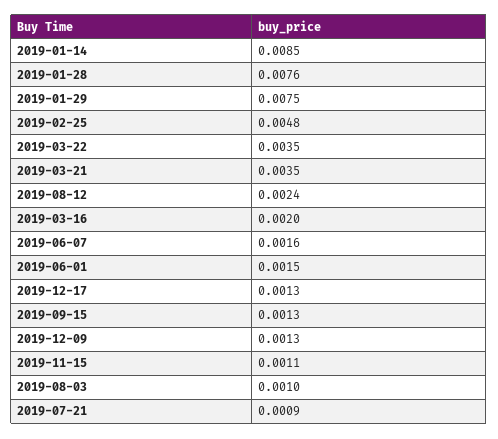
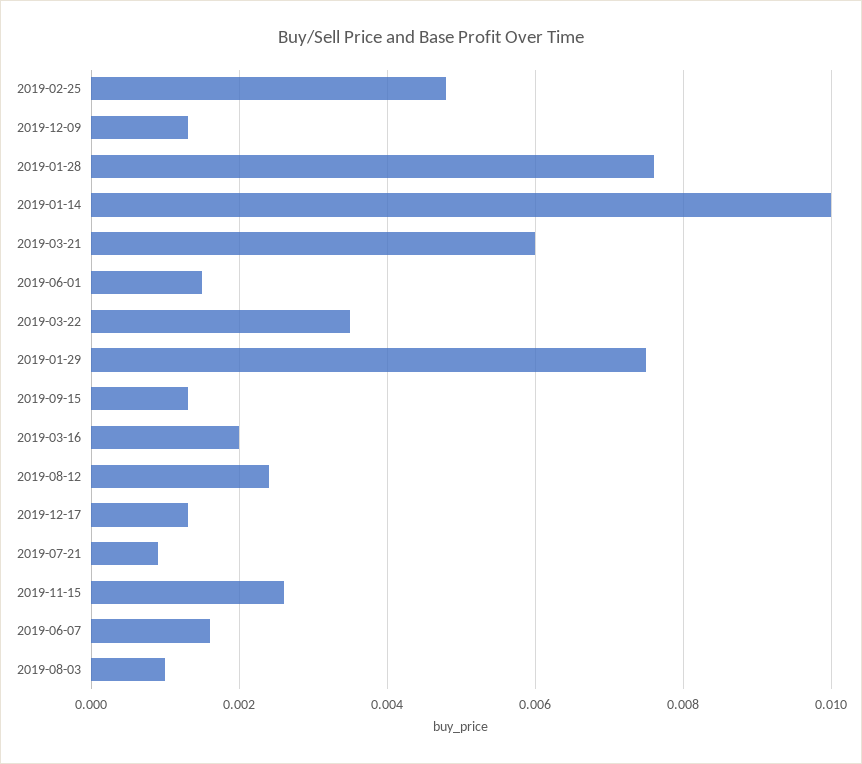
  {
-   "2019-01-14": 0.0085,
+   "2019-01-14": 0.01,
    "2019-01-28": 0.0076,
    "2019-01-29": 0.0075,
    "2019-02-25": 0.0048,
    "2019-03-22": 0.0035,
-   "2019-03-21": 0.0035,
+   "2019-03-21": 0.006,
    "2019-08-12": 0.0024,
    "2019-03-16": 0.002,
    "2019-06-07": 0.0016,
    "2019-06-01": 0.0015,
    "2019-12-17": 0.0013,
    "2019-09-15": 0.0013,
    "2019-12-09": 0.0013,
-   "2019-11-15": 0.0011,
+   "2019-11-15": 0.0025,
    "2019-08-03": 0.001,
    "2019-07-21": 0.0009
  }

